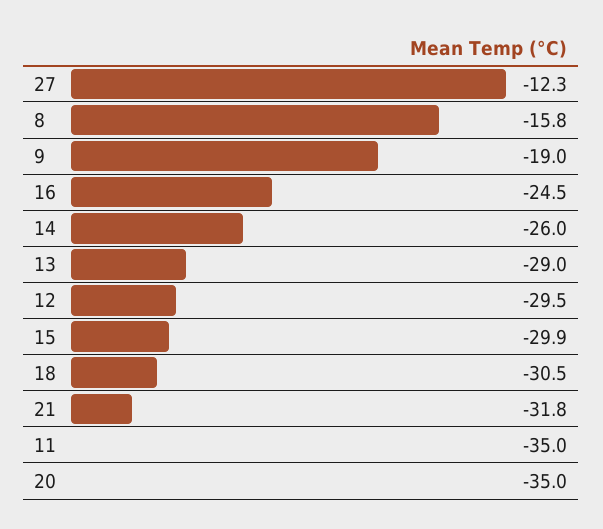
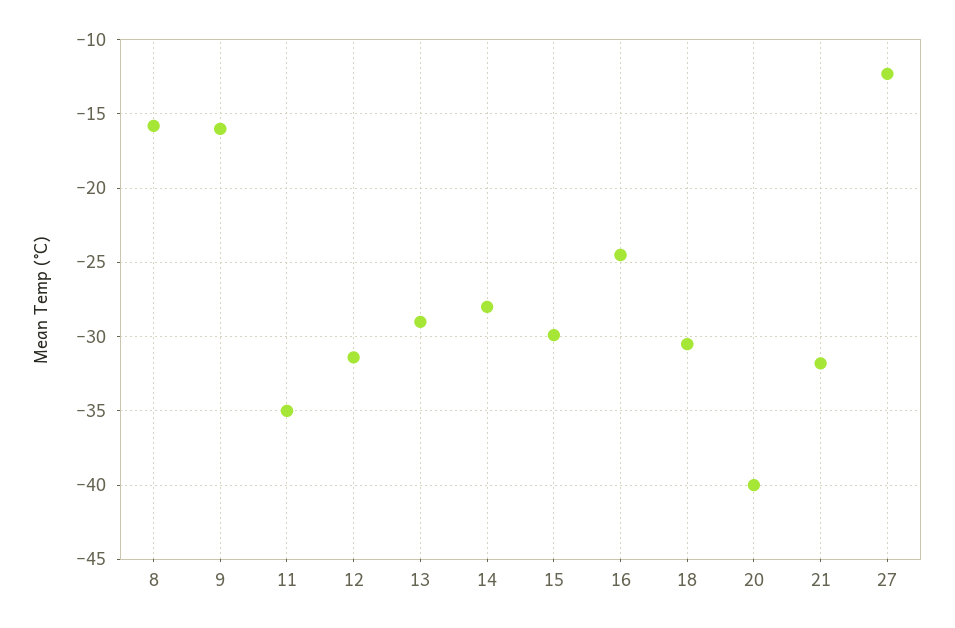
  {
    "27": -12.3,
    "8": -15.8,
-   "9": -19,
+   "9": -16,
    "16": -24.5,
-   "14": -26,
+   "14": -28,
    "13": -29,
-   "12": -29.5,
+   "12": -31.5,
    "15": -29.9,
    "18": -30.5,
    "21": -31.8,
    "11": -35,
-   "20": -35
+   "20": -40
  }

